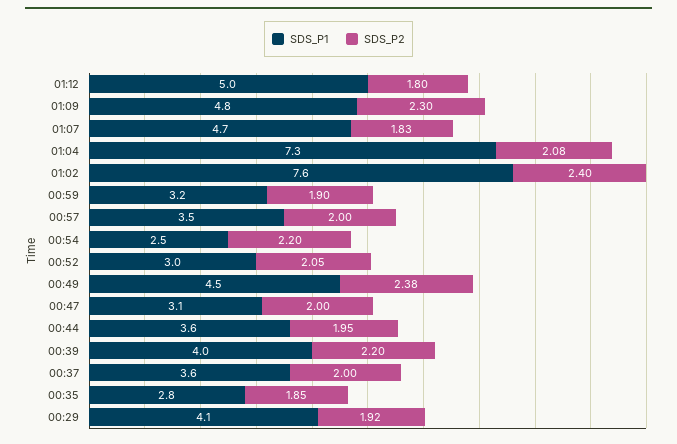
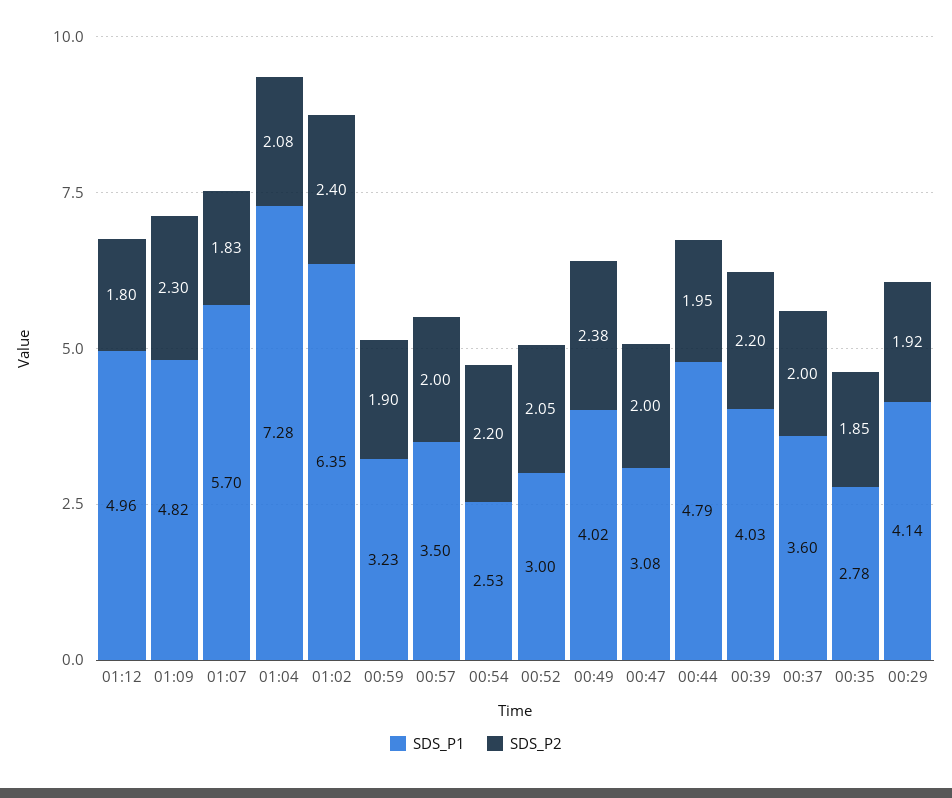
  {
    "SDS_P1": {
      "01:12": 4.96,
      "01:09": 4.82,
-     "01:07": 4.7,
+     "01:07": 5.7,
      "01:04": 7.28,
-     "01:02": 7.6,
+     "01:02": 6.35,
      "00:59": 3.23,
      "00:57": 3.5,
      "00:54": 2.53,
      "00:52": 3,
-     "00:49": 4.5,
+     "00:49": 4.02,
      "00:47": 3.08,
-     "00:44": 3.6,
+     "00:44": 4.79,
      "00:39": 4.03,
      "00:37": 3.6,
      "00:35": 2.78,
      "00:29": 4.14
    },
    "SDS_P2": {
      "01:12": 1.8,
      "01:09": 2.3,
      "01:07": 1.83,
      "01:04": 2.08,
      "01:02": 2.4,
      "00:59": 1.9,
      "00:57": 2,
      "00:54": 2.2,
      "00:52": 2.05,
      "00:49": 2.38,
      "00:47": 2,
      "00:44": 1.95,
      "00:39": 2.2,
      "00:37": 2,
      "00:35": 1.85,
      "00:29": 1.92
    }
  }

